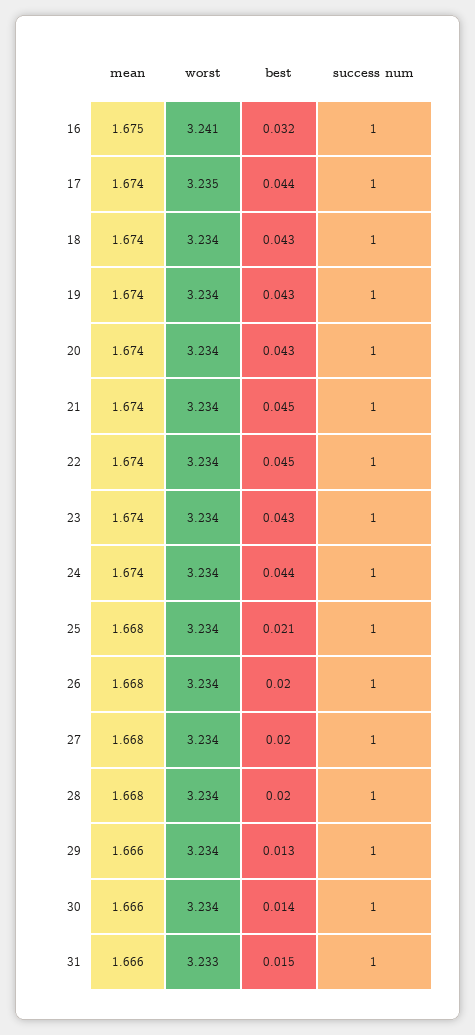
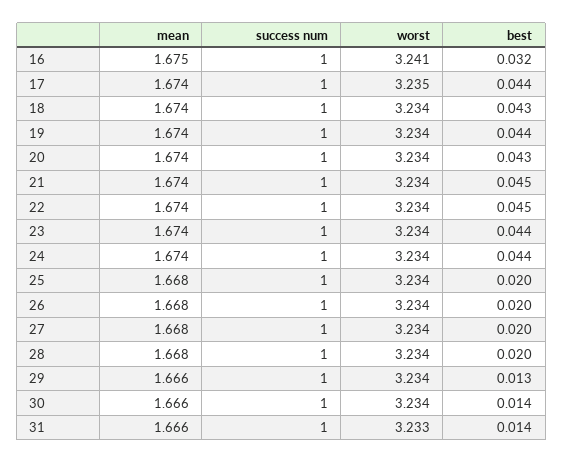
  {
    "mean": {
      "16": 1.675,
      "17": 1.674,
      "18": 1.674,
      "19": 1.674,
      "20": 1.674,
      "21": 1.674,
      "22": 1.674,
      "23": 1.674,
      "24": 1.674,
      "25": 1.668,
      "26": 1.668,
      "27": 1.668,
      "28": 1.668,
      "29": 1.666,
      "30": 1.666,
      "31": 1.666
    },
    "worst": {
      "16": 3.241,
      "17": 3.235,
      "18": 3.234,
      "19": 3.234,
      "20": 3.234,
      "21": 3.234,
      "22": 3.234,
      "23": 3.234,
      "24": 3.234,
      "25": 3.234,
      "26": 3.234,
      "27": 3.234,
      "28": 3.234,
      "29": 3.234,
      "30": 3.234,
      "31": 3.233
    },
    "best": {
      "16": 0.032,
      "17": 0.044,
      "18": 0.043,
-     "19": 0.043,
+     "19": 0.044,
      "20": 0.043,
      "21": 0.045,
      "22": 0.045,
-     "23": 0.043,
+     "23": 0.044,
      "24": 0.044,
-     "25": 0.021,
+     "25": 0.02,
      "26": 0.02,
      "27": 0.02,
      "28": 0.02,
      "29": 0.013,
      "30": 0.014,
-     "31": 0.015
+     "31": 0.014
    },
    "success num": {
      "16": 1,
      "17": 1,
      "18": 1,
      "19": 1,
      "20": 1,
      "21": 1,
      "22": 1,
      "23": 1,
      "24": 1,
      "25": 1,
      "26": 1,
      "27": 1,
      "28": 1,
      "29": 1,
      "30": 1,
      "31": 1
    }
  }

